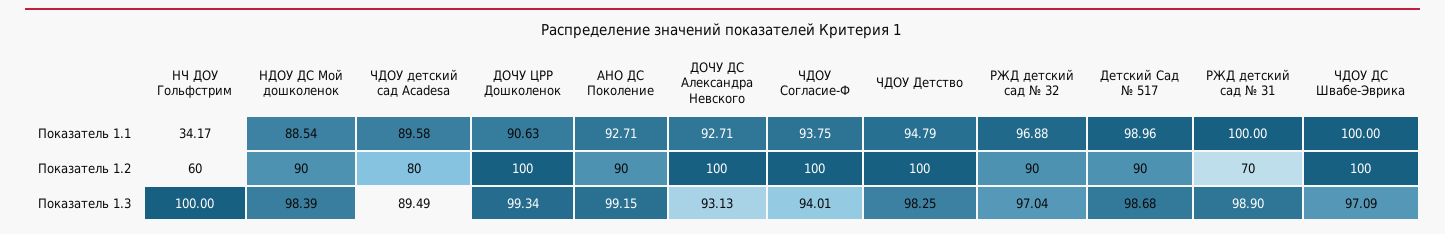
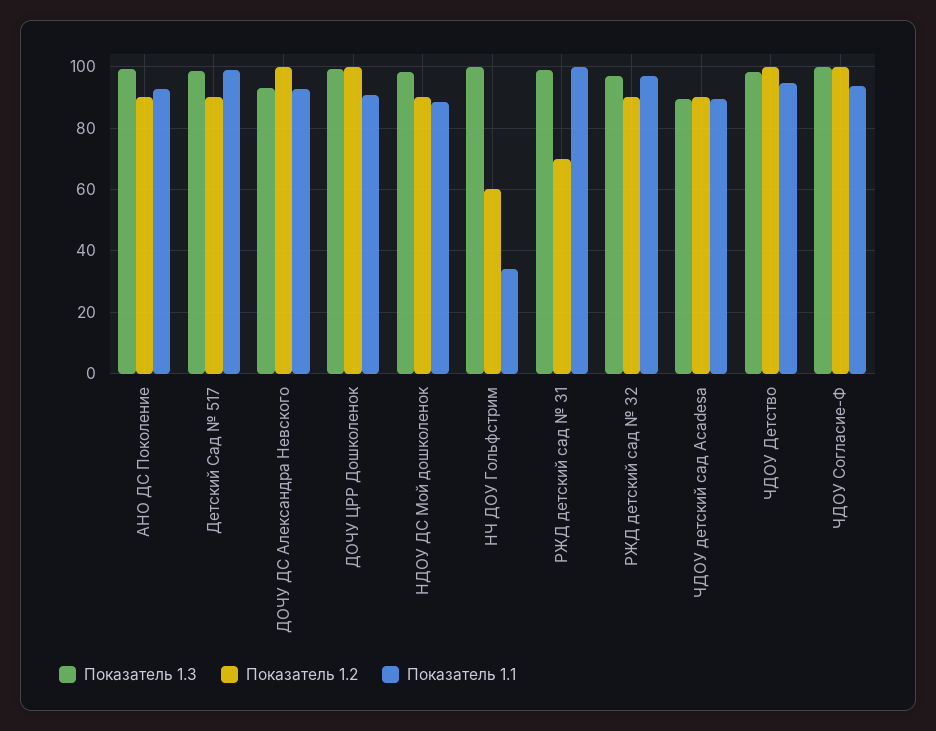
  {
    "Показатель 1.1": {
      "НЧ ДОУ Гольфстрим": 34.17,
      "НДОУ ДС Мой дошколенок": 88.54,
      "ЧДОУ детский сад Acadesa": 89.58,
      "ДОЧУ ЦРР Дошколенок": 90.63,
      "АНО ДС Поколение": 92.71,
      "ДОЧУ ДС Александра Невского": 92.71,
      "ЧДОУ Согласие-Ф": 93.75,
      "ЧДОУ Детство": 94.79,
      "РЖД детский сад № 32": 96.88,
      "Детский Сад № 517": 98.96,
-     "РЖД детский сад № 31": 100,
+     "РЖД детский сад № 31": 100
-     "ЧДОУ ДС Швабе-Эврика": 100
    },
    "Показатель 1.2": {
      "НЧ ДОУ Гольфстрим": 60,
      "НДОУ ДС Мой дошколенок": 90,
-     "ЧДОУ детский сад Acadesa": 80,
+     "ЧДОУ детский сад Acadesa": 90,
      "ДОЧУ ЦРР Дошколенок": 100,
      "АНО ДС Поколение": 90,
      "ДОЧУ ДС Александра Невского": 100,
      "ЧДОУ Согласие-Ф": 100,
      "ЧДОУ Детство": 100,
      "РЖД детский сад № 32": 90,
      "Детский Сад № 517": 90,
-     "РЖД детский сад № 31": 70,
+     "РЖД детский сад № 31": 70
-     "ЧДОУ ДС Швабе-Эврика": 100
    },
    "Показатель 1.3": {
      "НЧ ДОУ Гольфстрим": 100,
      "НДОУ ДС Мой дошколенок": 98.39,
      "ЧДОУ детский сад Acadesa": 89.49,
      "ДОЧУ ЦРР Дошколенок": 99.34,
      "АНО ДС Поколение": 99.15,
      "ДОЧУ ДС Александра Невского": 93.13,
-     "ЧДОУ Согласие-Ф": 94.01,
+     "ЧДОУ Согласие-Ф": 100,
      "ЧДОУ Детство": 98.25,
      "РЖД детский сад № 32": 97.04,
      "Детский Сад № 517": 98.68,
-     "РЖД детский сад № 31": 98.9,
+     "РЖД детский сад № 31": 98.9
-     "ЧДОУ ДС Швабе-Эврика": 97.09
    }
  }

